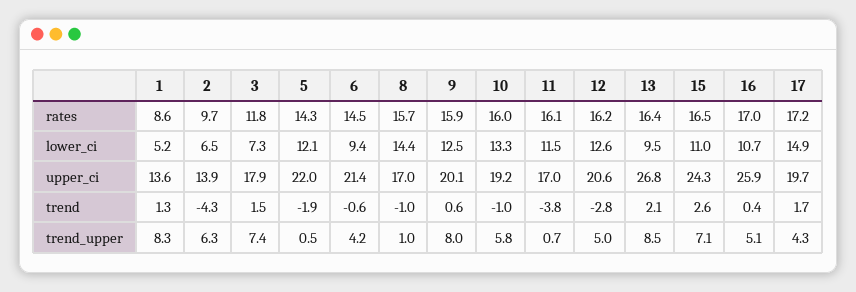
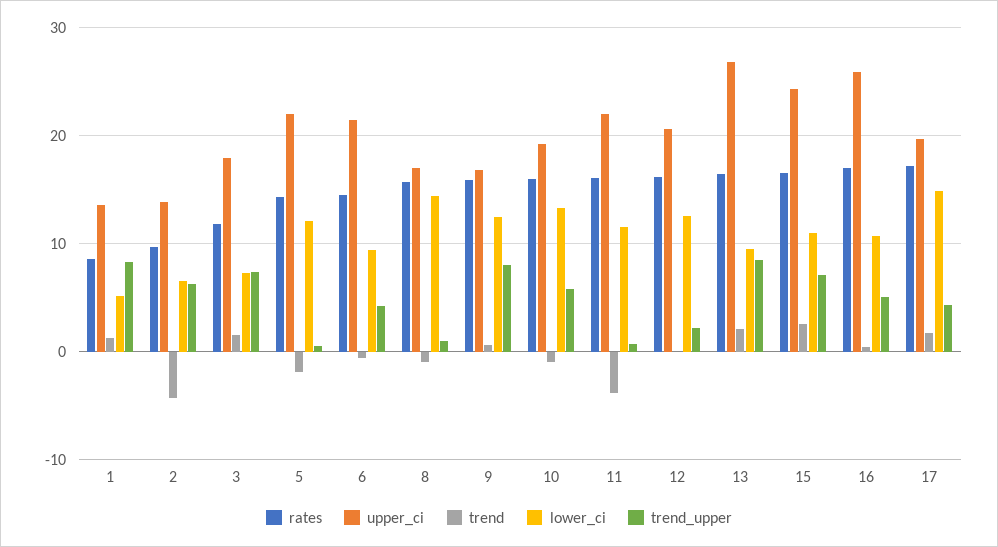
  {
    "rates": {
      "1": 8.6,
      "2": 9.7,
      "3": 11.8,
      "5": 14.3,
      "6": 14.5,
      "8": 15.7,
      "9": 15.9,
      "10": 16,
      "11": 16.1,
      "12": 16.2,
      "13": 16.4,
      "15": 16.5,
      "16": 17,
      "17": 17.2
    },
    "lower_ci": {
      "1": 5.2,
      "2": 6.5,
      "3": 7.3,
      "5": 12.1,
      "6": 9.4,
      "8": 14.4,
      "9": 12.5,
      "10": 13.3,
      "11": 11.5,
      "12": 12.6,
      "13": 9.5,
      "15": 11,
      "16": 10.7,
      "17": 14.9
    },
    "upper_ci": {
      "1": 13.6,
      "2": 13.9,
      "3": 17.9,
      "5": 22,
      "6": 21.4,
      "8": 17,
-     "9": 20.1,
+     "9": 17,
      "10": 19.2,
-     "11": 17,
+     "11": 22,
      "12": 20.6,
      "13": 26.8,
      "15": 24.3,
      "16": 25.9,
      "17": 19.7
    },
    "trend": {
      "1": 1.3,
      "2": -4.3,
      "3": 1.5,
      "5": -1.9,
      "6": -0.6,
      "8": -1,
      "9": 0.6,
      "10": -1,
      "11": -3.8,
-     "12": -2.8,
+     "12": 0,
      "13": 2.1,
      "15": 2.6,
      "16": 0.4,
      "17": 1.7
    },
    "trend_upper": {
      "1": 8.3,
      "2": 6.3,
      "3": 7.4,
      "5": 0.5,
      "6": 4.2,
      "8": 1,
      "9": 8,
      "10": 5.8,
      "11": 0.7,
-     "12": 5,
+     "12": 2,
      "13": 8.5,
      "15": 7.1,
      "16": 5.1,
      "17": 4.3
    }
  }

